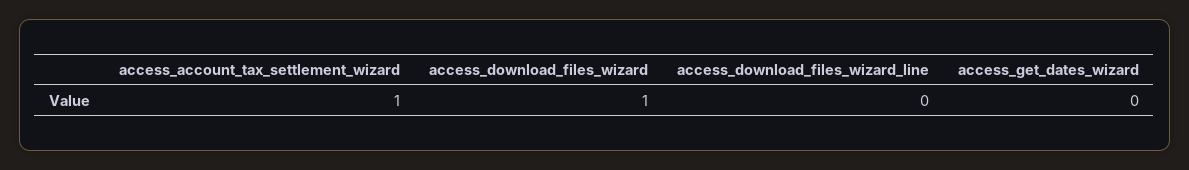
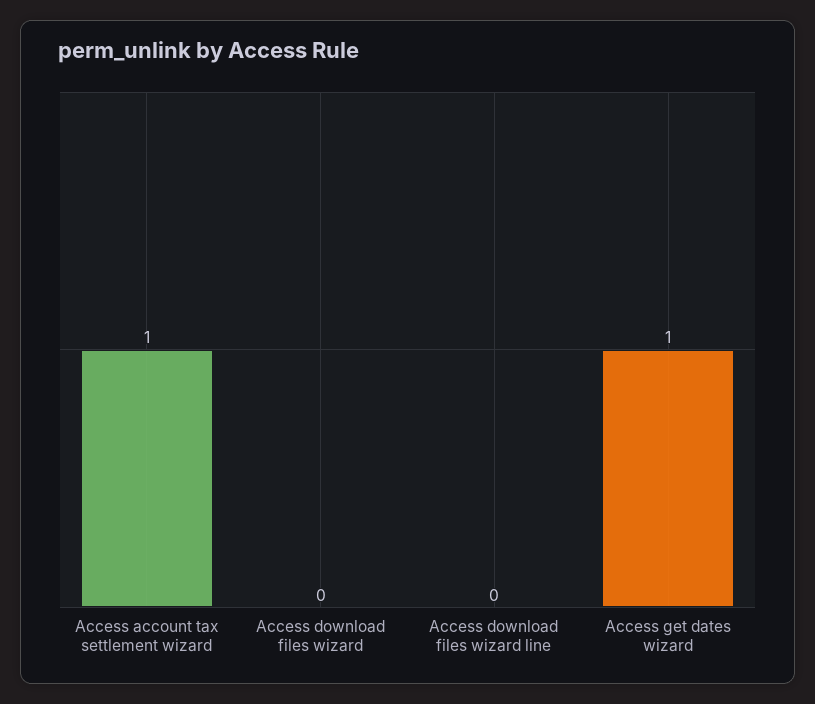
  {
    "access_account_tax_settlement_wizard": 1,
-   "access_download_files_wizard": 1,
+   "access_download_files_wizard": 0,
    "access_download_files_wizard_line": 0,
-   "access_get_dates_wizard": 0
+   "access_get_dates_wizard": 1
  }

